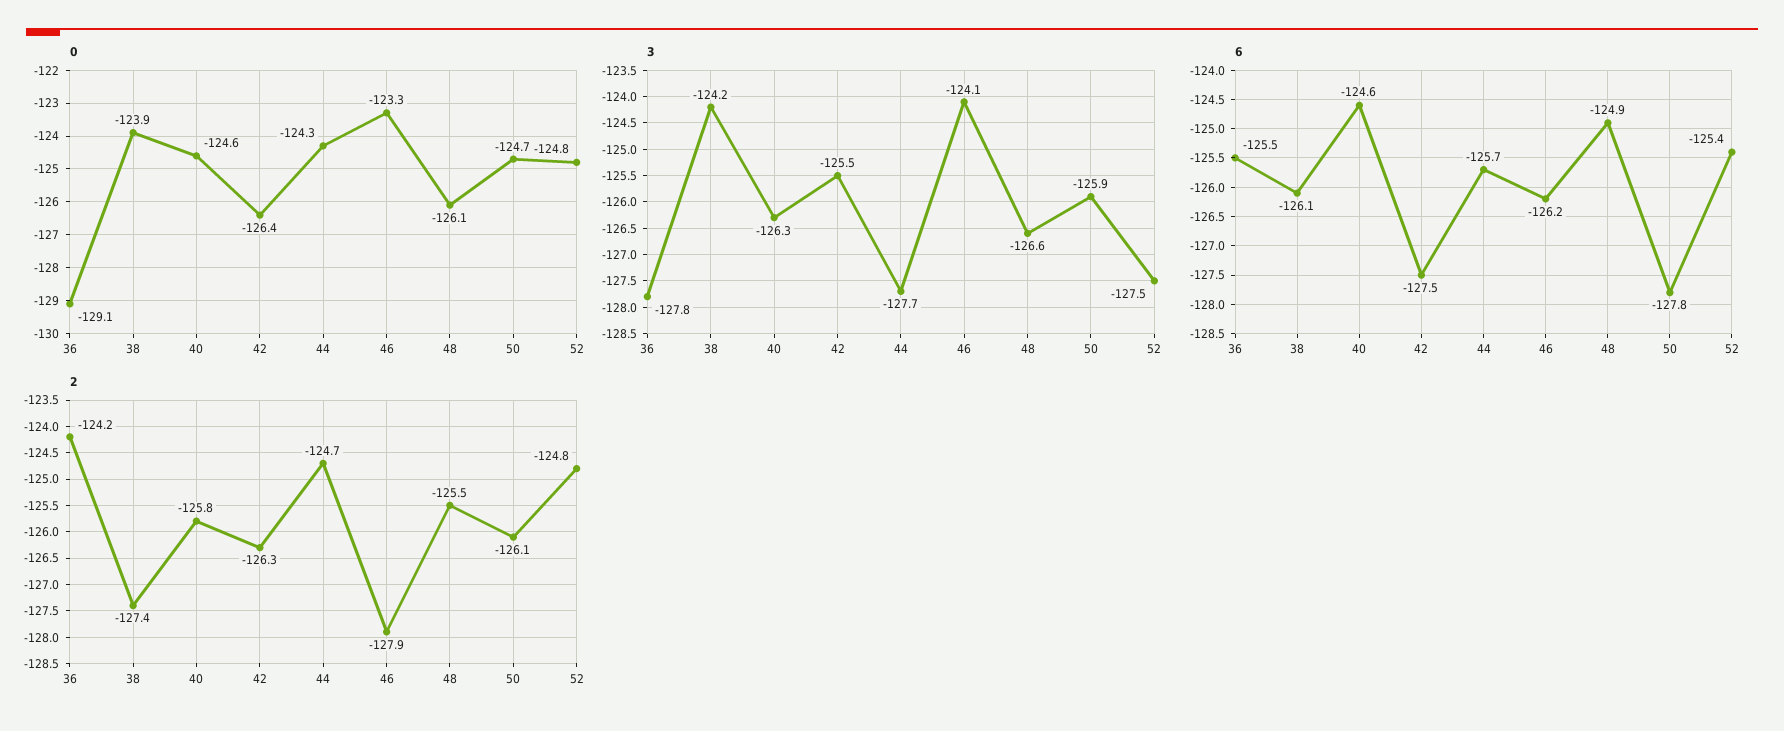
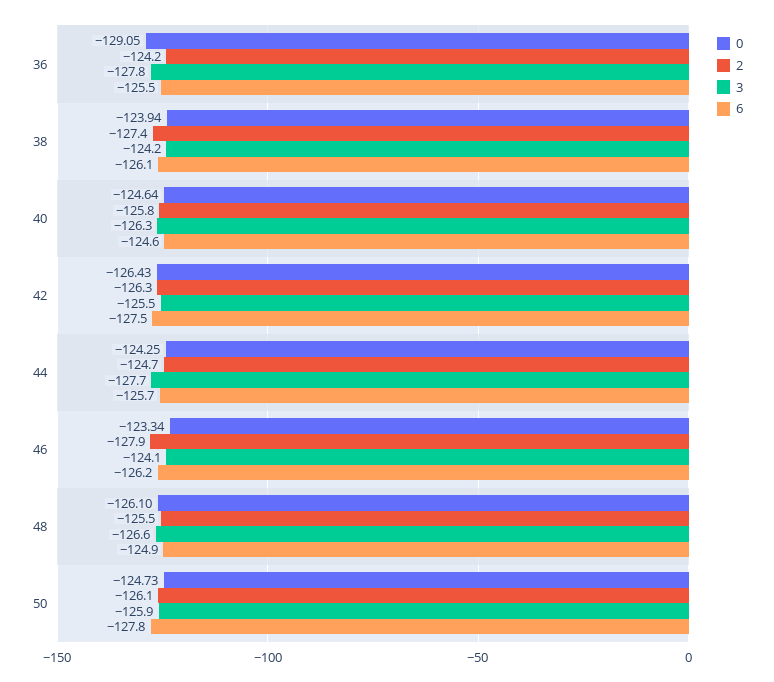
  {
    "0": {
      "36": -129.05,
      "38": -123.94,
      "40": -124.64,
      "42": -126.43,
      "44": -124.25,
      "46": -123.34,
      "48": -126.1,
-     "50": -124.73,
+     "50": -124.73
-     "52": -124.8
    },
    "3": {
      "36": -127.8,
      "38": -124.2,
      "40": -126.3,
      "42": -125.5,
      "44": -127.7,
      "46": -124.1,
      "48": -126.6,
-     "50": -125.9,
+     "50": -125.9
-     "52": -127.5
    },
    "6": {
      "36": -125.5,
      "38": -126.1,
      "40": -124.6,
      "42": -127.5,
      "44": -125.7,
      "46": -126.2,
      "48": -124.9,
-     "50": -127.8,
+     "50": -127.8
-     "52": -125.4
    },
    "2": {
      "36": -124.2,
      "38": -127.4,
      "40": -125.8,
      "42": -126.3,
      "44": -124.7,
      "46": -127.9,
      "48": -125.5,
-     "50": -126.1,
+     "50": -126.1
-     "52": -124.8
    }
  }

